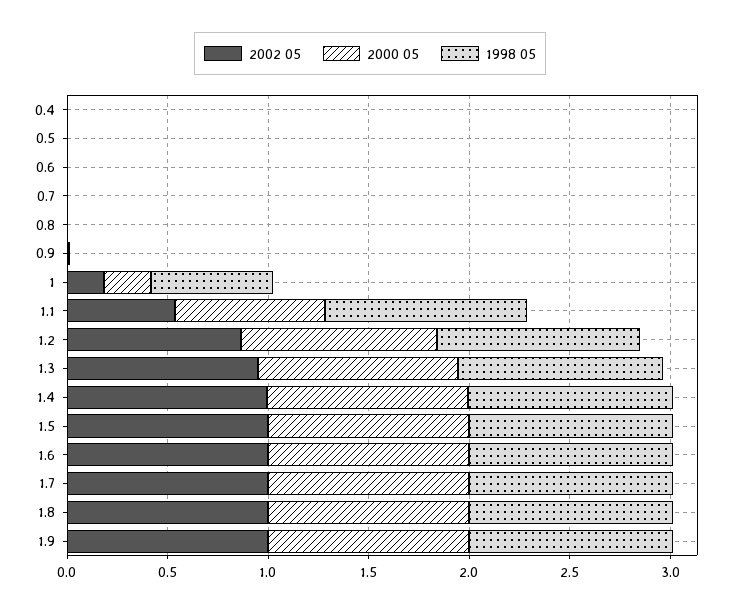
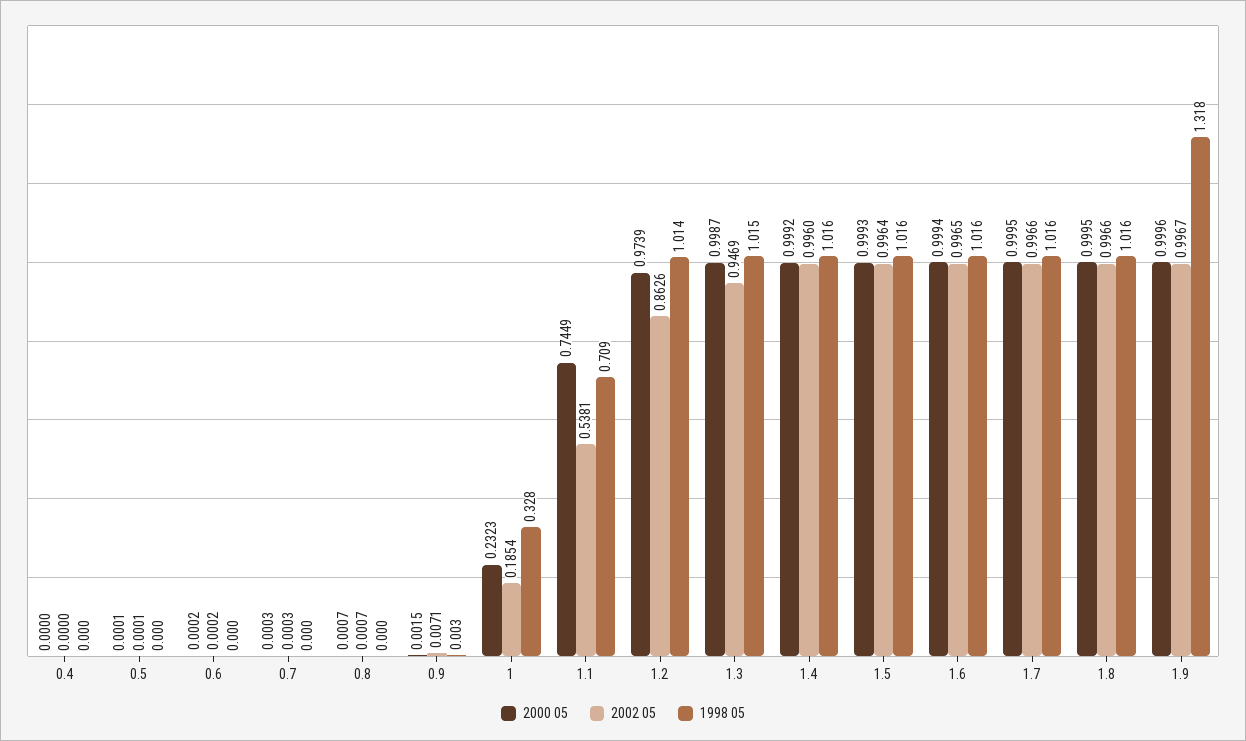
  {
    "2002 05": {
      "0.4": 0,
      "0.5": 0.0001,
      "0.6": 0.0002,
      "0.7": 0.0003,
      "0.8": 0.0007,
      "0.9": 0.0071,
      "1": 0.1854,
      "1.1": 0.5381,
      "1.2": 0.8626,
      "1.3": 0.9469,
      "1.4": 0.996,
      "1.5": 0.9964,
      "1.6": 0.9965,
      "1.7": 0.9966,
      "1.8": 0.9966,
      "1.9": 0.9967
    },
    "2000 05": {
      "0.4": 0,
      "0.5": 0.0001,
      "0.6": 0.0002,
      "0.7": 0.0003,
      "0.8": 0.0007,
      "0.9": 0.0015,
      "1": 0.2323,
      "1.1": 0.7449,
      "1.2": 0.9739,
      "1.3": 0.9987,
      "1.4": 0.9992,
      "1.5": 0.9993,
      "1.6": 0.9994,
      "1.7": 0.9995,
      "1.8": 0.9995,
      "1.9": 0.9996
    },
    "1998 05": {
      "0.4": 0,
      "0.5": 0,
      "0.6": 0,
      "0.7": 0,
      "0.8": 0,
      "0.9": 0.003,
-     "1": 0.6,
+     "1": 0.328,
-     "1.1": 1,
+     "1.1": 0.709,
      "1.2": 1.014,
      "1.3": 1.015,
      "1.4": 1.016,
      "1.5": 1.016,
      "1.6": 1.016,
      "1.7": 1.016,
      "1.8": 1.016,
-     "1.9": 1
+     "1.9": 1.318
    }
  }

